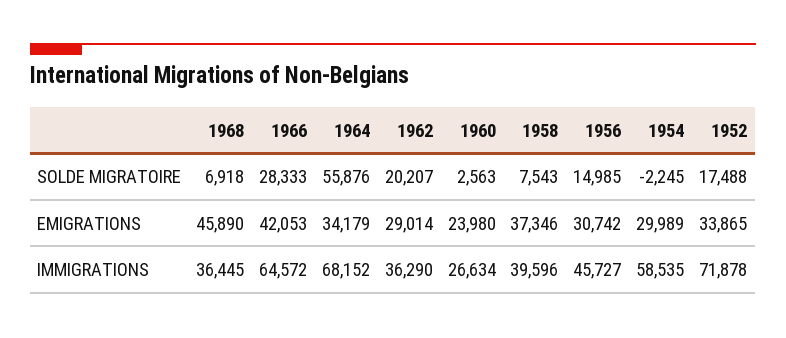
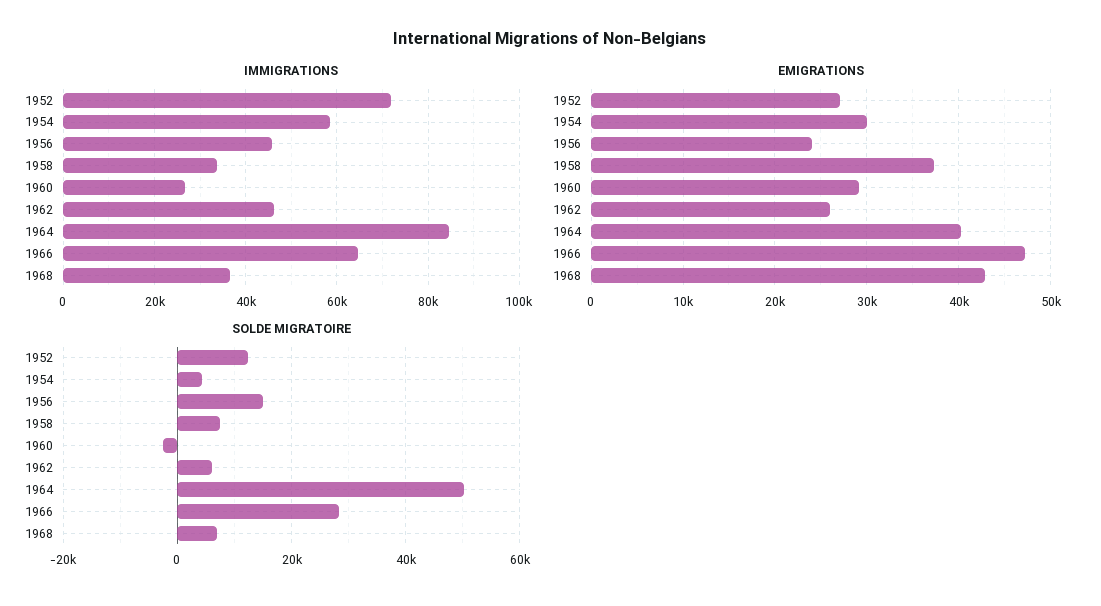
  {
    "SOLDE MIGRATOIRE": {
      "1968": 6918,
      "1966": 28333,
-     "1964": 55876,
+     "1964": 50000,
-     "1962": 20207,
+     "1962": 6000,
-     "1960": 2563,
+     "1960": -2000,
      "1958": 7543,
      "1956": 14985,
-     "1954": -2245,
+     "1954": 4000,
-     "1952": 17488
+     "1952": 12000
    },
    "EMIGRATIONS": {
-     "1968": 45890,
+     "1968": 43000,
-     "1966": 42053,
+     "1966": 47000,
-     "1964": 34179,
+     "1964": 40000,
-     "1962": 29014,
+     "1962": 26000,
-     "1960": 23980,
+     "1960": 29000,
      "1958": 37346,
-     "1956": 30742,
+     "1956": 24000,
      "1954": 29989,
-     "1952": 33865
+     "1952": 27000
    },
    "IMMIGRATIONS": {
      "1968": 36445,
      "1966": 64572,
-     "1964": 68152,
+     "1964": 84000,
-     "1962": 36290,
+     "1962": 46000,
      "1960": 26634,
-     "1958": 39596,
+     "1958": 34000,
      "1956": 45727,
      "1954": 58535,
      "1952": 71878
    }
  }

